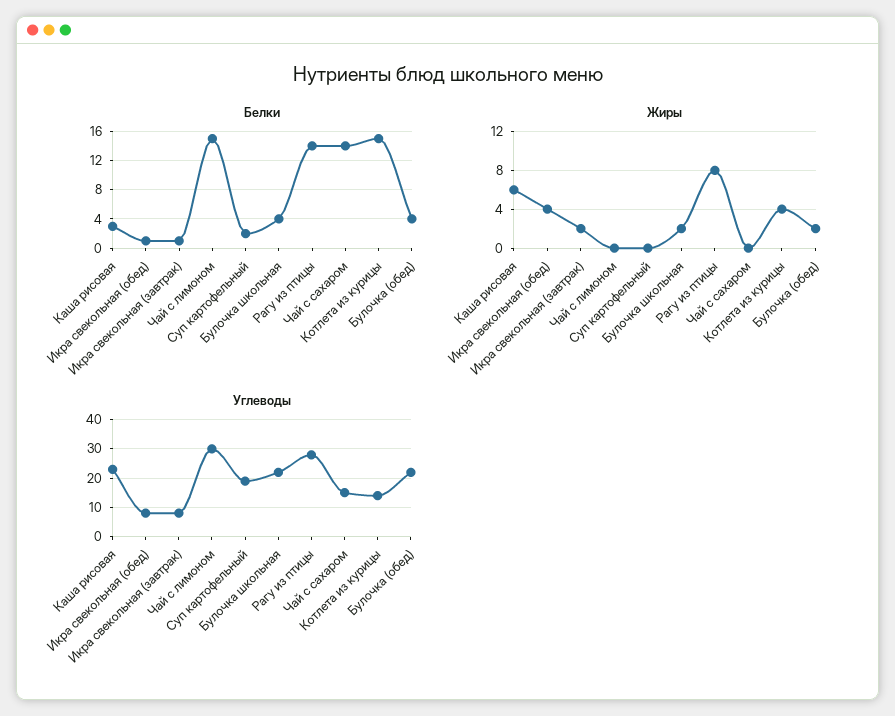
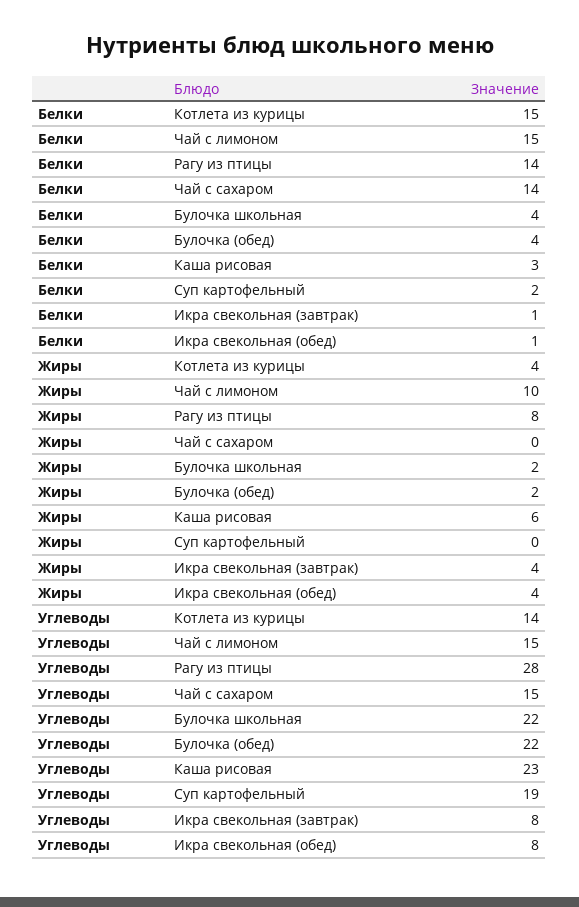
  {
    "Белки": {
      "Каша рисовая": 3,
      "Икра свекольная (обед)": 1,
      "Икра свекольная (завтрак)": 1,
      "Чай с лимоном": 15,
      "Суп картофельный": 2,
      "Булочка школьная": 4,
      "Рагу из птицы": 14,
      "Чай с сахаром": 14,
      "Котлета из курицы": 15,
      "Булочка (обед)": 4
    },
    "Жиры": {
      "Каша рисовая": 6,
      "Икра свекольная (обед)": 4,
-     "Икра свекольная (завтрак)": 2,
+     "Икра свекольная (завтрак)": 4,
-     "Чай с лимоном": 0,
+     "Чай с лимоном": 10,
      "Суп картофельный": 0,
      "Булочка школьная": 2,
      "Рагу из птицы": 8,
      "Чай с сахаром": 0,
      "Котлета из курицы": 4,
      "Булочка (обед)": 2
    },
    "Углеводы": {
      "Каша рисовая": 23,
      "Икра свекольная (обед)": 8,
      "Икра свекольная (завтрак)": 8,
-     "Чай с лимоном": 30,
+     "Чай с лимоном": 15,
      "Суп картофельный": 19,
      "Булочка школьная": 22,
      "Рагу из птицы": 28,
      "Чай с сахаром": 15,
      "Котлета из курицы": 14,
      "Булочка (обед)": 22
    }
  }

